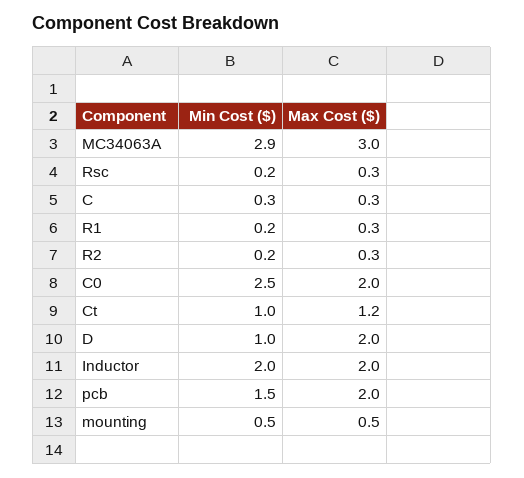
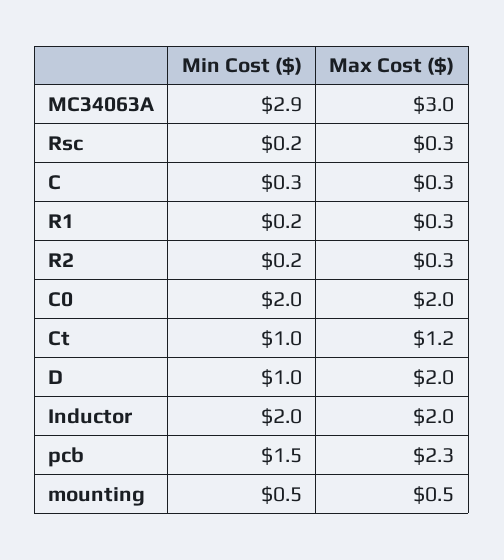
  {
    "Min Cost ($)": {
      "MC34063A": 2.9,
      "Rsc": 0.2,
      "C": 0.3,
      "R1": 0.2,
      "R2": 0.2,
-     "C0": 2.5,
+     "C0": 2,
      "Ct": 1,
      "D": 1,
      "Inductor": 2,
      "pcb": 1.5,
      "mounting": 0.5
    },
    "Max Cost ($)": {
      "MC34063A": 3,
      "Rsc": 0.3,
      "C": 0.3,
      "R1": 0.3,
      "R2": 0.3,
      "C0": 2,
      "Ct": 1.2,
      "D": 2,
      "Inductor": 2,
-     "pcb": 2,
+     "pcb": 2.3,
      "mounting": 0.5
    }
  }

